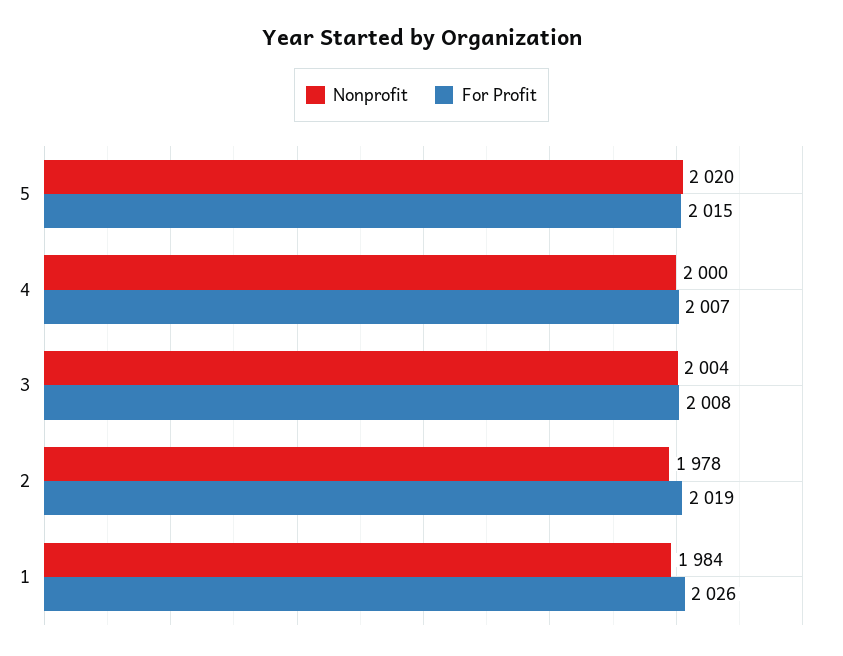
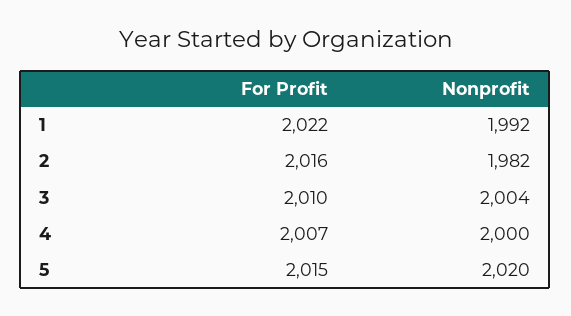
  {
    "Nonprofit": {
      "5": 2020,
      "4": 2000,
      "3": 2004,
-     "2": 1978,
+     "2": 1982,
-     "1": 1984
+     "1": 1992
    },
    "For Profit": {
      "5": 2015,
      "4": 2007,
-     "3": 2008,
+     "3": 2010,
-     "2": 2019,
+     "2": 2016,
-     "1": 2026
+     "1": 2022
    }
  }

